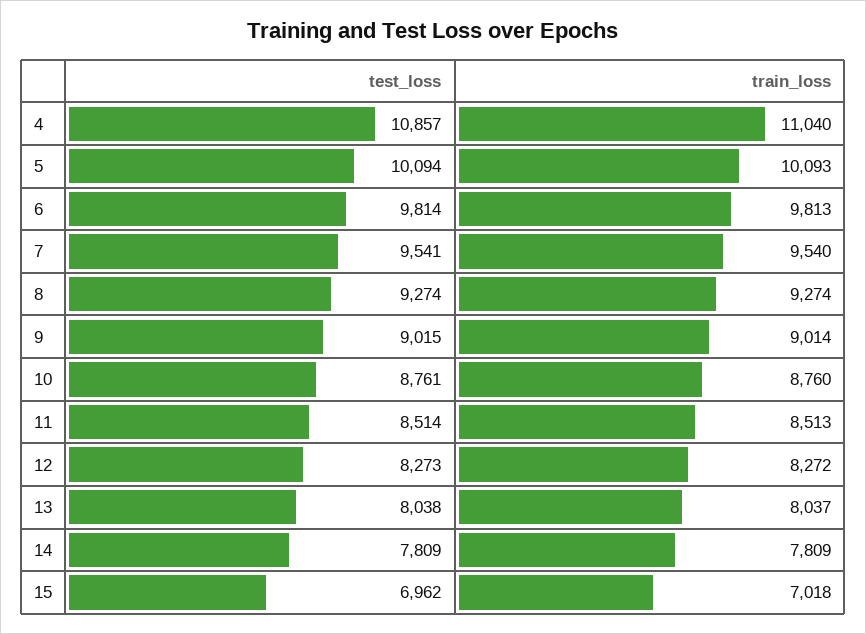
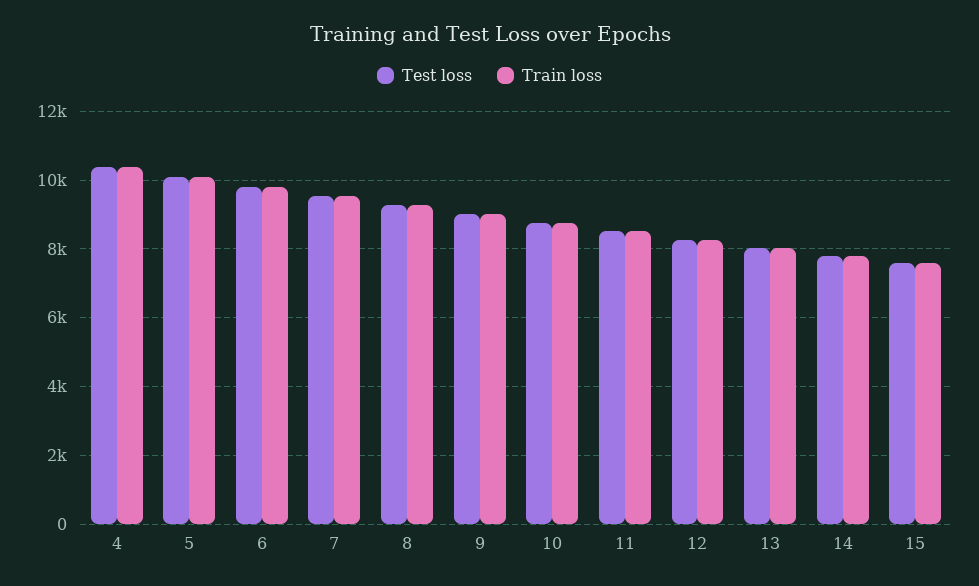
  {
    "test_loss": {
-     "4": 10857,
+     "4": 10400,
      "5": 10094,
      "6": 9814,
      "7": 9541,
      "8": 9274,
      "9": 9015,
      "10": 8761,
      "11": 8514,
      "12": 8273,
      "13": 8038,
      "14": 7809,
-     "15": 6962
+     "15": 7600
    },
    "train_loss": {
-     "4": 11040,
+     "4": 10400,
      "5": 10093,
      "6": 9813,
      "7": 9540,
      "8": 9274,
      "9": 9014,
      "10": 8760,
      "11": 8513,
      "12": 8272,
      "13": 8037,
      "14": 7809,
-     "15": 7018
+     "15": 7600
    }
  }

